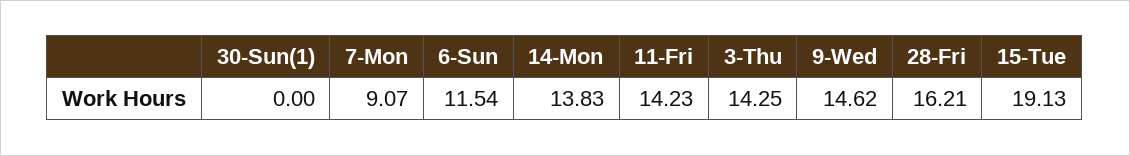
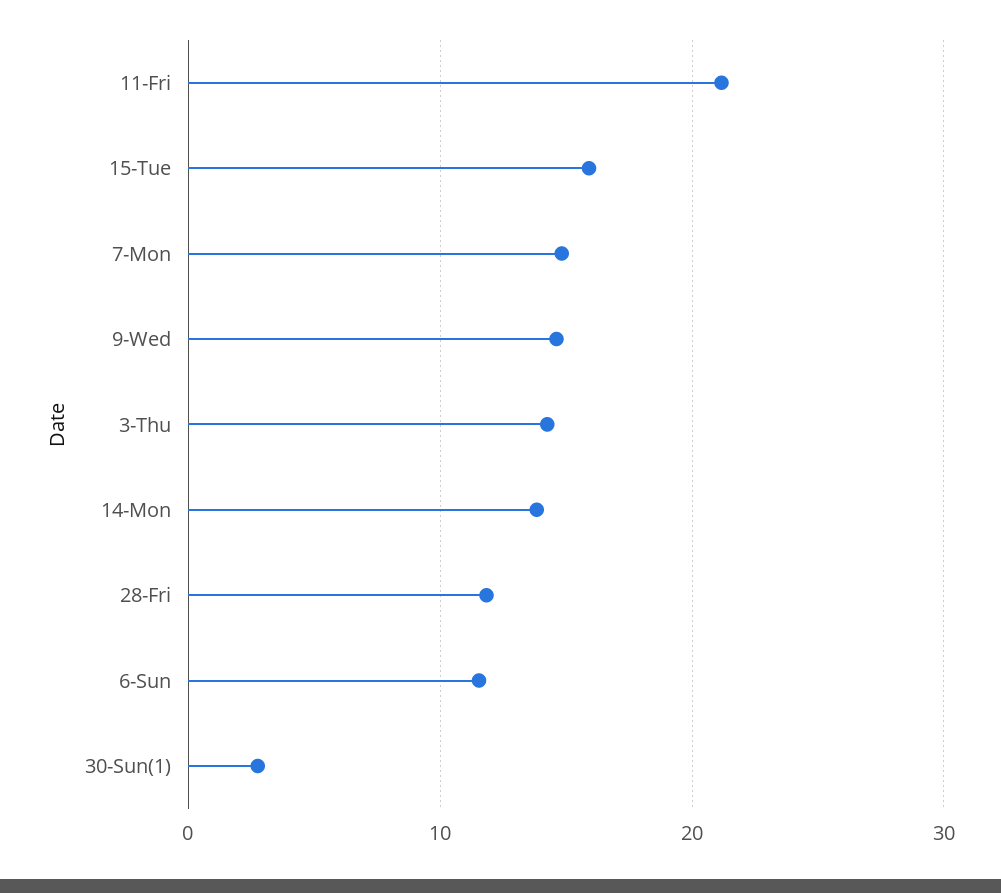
  {
-   "30-Sun(1)": 0,
+   "30-Sun(1)": 3,
-   "7-Mon": 9.07,
+   "7-Mon": 15,
    "6-Sun": 11.54,
    "14-Mon": 13.83,
-   "11-Fri": 14.23,
+   "11-Fri": 21,
    "3-Thu": 14.25,
    "9-Wed": 14.62,
-   "28-Fri": 16.21,
+   "28-Fri": 12,
-   "15-Tue": 19.13
+   "15-Tue": 16
  }

